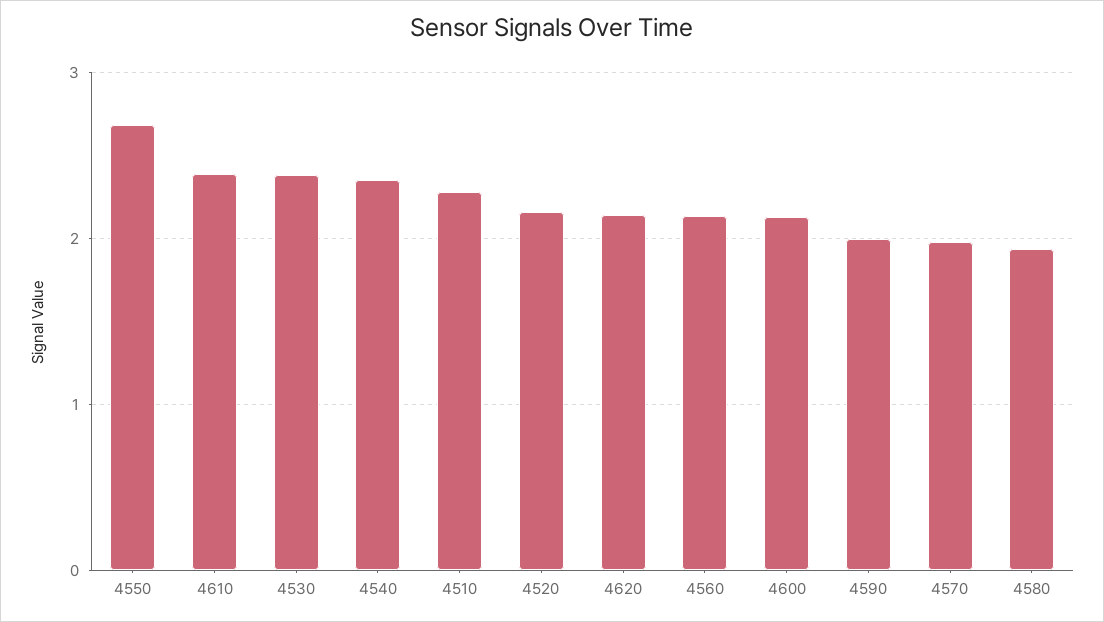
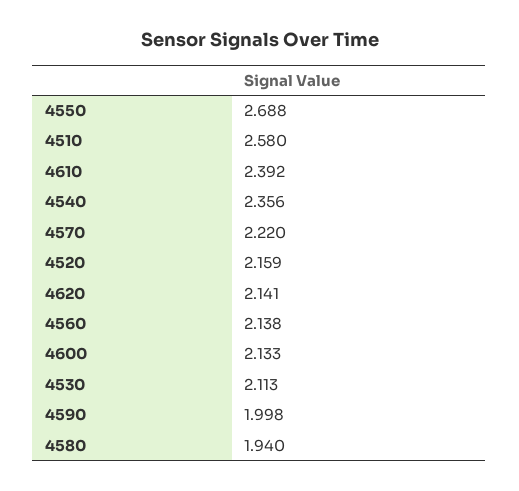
  {
    "4550": 2.688,
    "4610": 2.392,
-   "4530": 2.4,
+   "4530": 2.113,
    "4540": 2.356,
-   "4510": 2.3,
+   "4510": 2.58,
    "4520": 2.159,
    "4620": 2.141,
    "4560": 2.138,
    "4600": 2.133,
    "4590": 1.998,
-   "4570": 2,
+   "4570": 2.22,
    "4580": 1.94
  }

